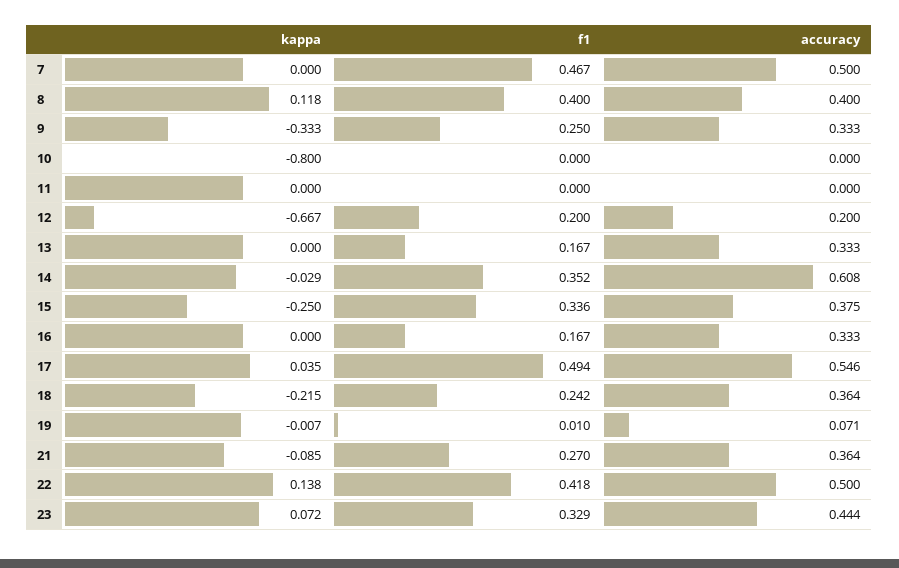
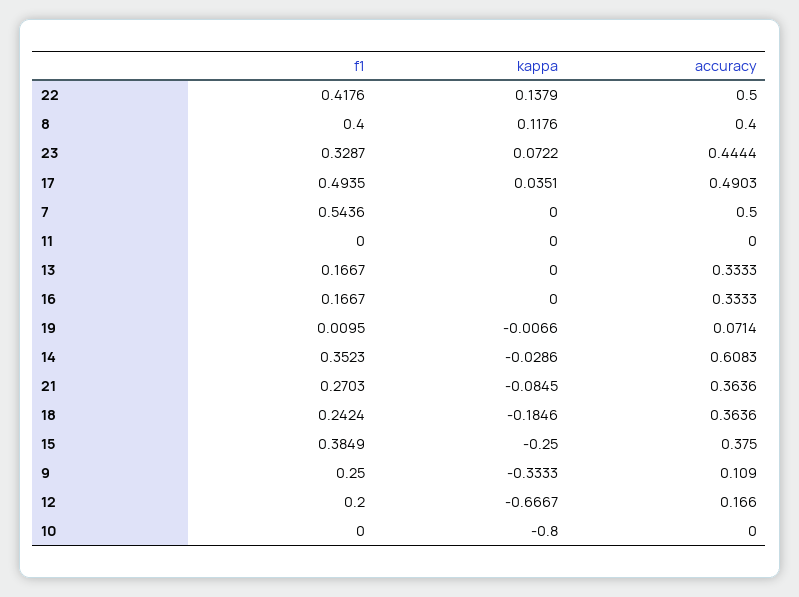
  {
    "kappa": {
      "7": 0,
      "8": 0.1176,
      "9": -0.3333,
      "10": -0.8,
      "11": 0,
      "12": -0.6667,
      "13": 0,
      "14": -0.0286,
      "15": -0.25,
      "16": 0,
      "17": 0.0351,
-     "18": -0.215,
+     "18": -0.1846,
      "19": -0.0066,
      "21": -0.0845,
      "22": 0.1379,
      "23": 0.0722
    },
    "f1": {
-     "7": 0.467,
+     "7": 0.5436,
      "8": 0.4,
      "9": 0.25,
      "10": 0,
      "11": 0,
      "12": 0.2,
      "13": 0.1667,
      "14": 0.3523,
-     "15": 0.336,
+     "15": 0.3849,
      "16": 0.1667,
      "17": 0.4935,
      "18": 0.2424,
      "19": 0.0095,
      "21": 0.2703,
      "22": 0.4176,
      "23": 0.3287
    },
    "accuracy": {
      "7": 0.5,
      "8": 0.4,
-     "9": 0.333,
+     "9": 0.109,
      "10": 0,
      "11": 0,
-     "12": 0.2,
+     "12": 0.166,
      "13": 0.3333,
      "14": 0.6083,
      "15": 0.375,
      "16": 0.3333,
-     "17": 0.546,
+     "17": 0.4903,
      "18": 0.3636,
      "19": 0.0714,
      "21": 0.3636,
      "22": 0.5,
      "23": 0.4444
    }
  }

